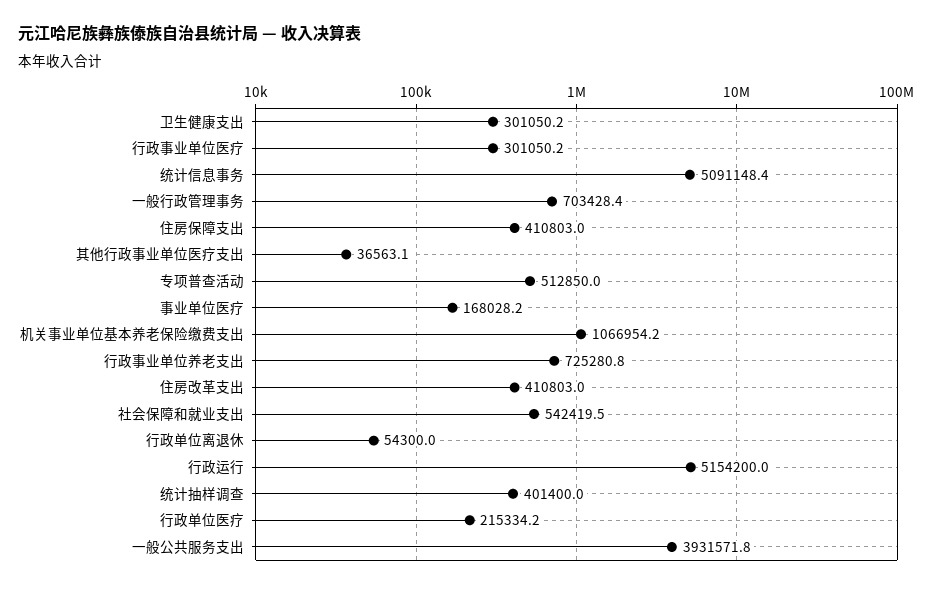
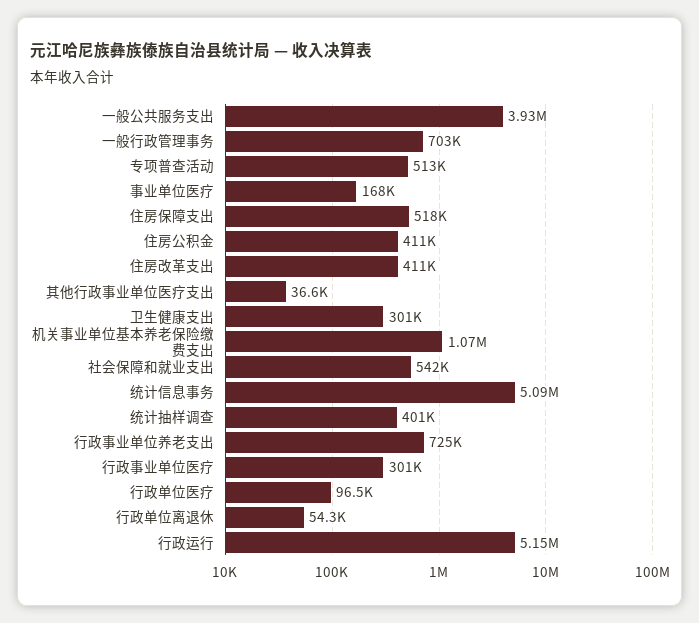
  {
    "卫生健康支出": 301050.2,
    "行政事业单位医疗": 301050.2,
    "统计信息事务": 5091148.4,
    "一般行政管理事务": 703428.4,
-   "住房保障支出": 410803,
+   "住房保障支出": 518000,
    "其他行政事业单位医疗支出": 36563.1,
    "专项普查活动": 512850,
    "事业单位医疗": 168028.2,
    "机关事业单位基本养老保险缴费支出": 1066954.2,
    "行政事业单位养老支出": 725280.8,
    "住房改革支出": 410803,
    "社会保障和就业支出": 542419.5,
    "行政单位离退休": 54300,
    "行政运行": 5154200,
    "统计抽样调查": 401400,
-   "行政单位医疗": 215334.2,
+   "行政单位医疗": 96500,
-   "一般公共服务支出": 3931571.8
+   "一般公共服务支出": 3931571.8,
+   "住房公积金": 411000
  }

